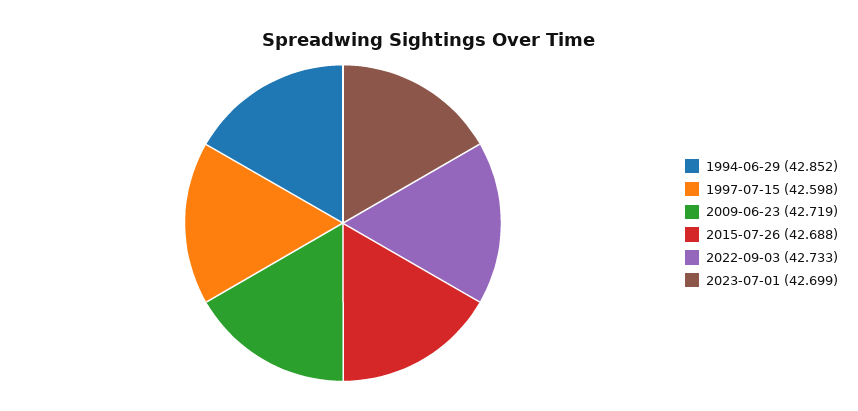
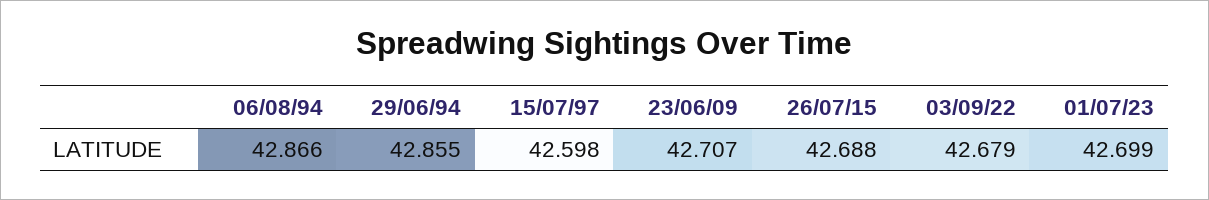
  {
-   "1994-06-29": 42.852,
+   "1994-06-29": 42.855,
    "1997-07-15": 42.598,
-   "2009-06-23": 42.719,
+   "2009-06-23": 42.707,
    "2015-07-26": 42.688,
-   "2022-09-03": 42.733,
+   "2022-09-03": 42.679,
-   "2023-07-01": 42.699
+   "2023-07-01": 42.699,
+   "06/08/94": 42.866
  }

